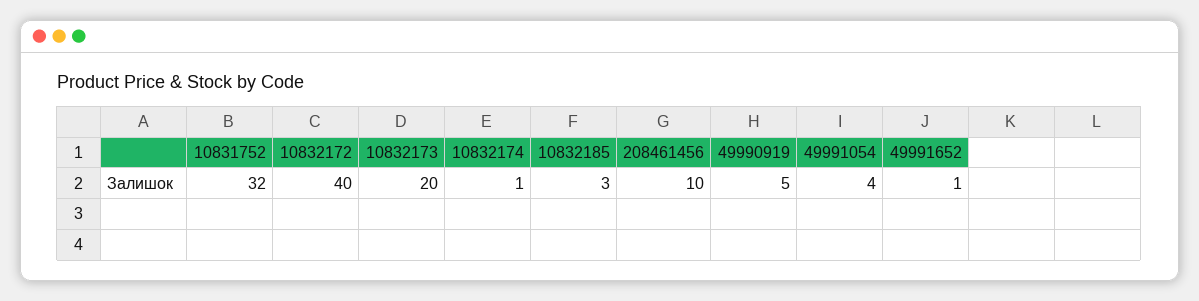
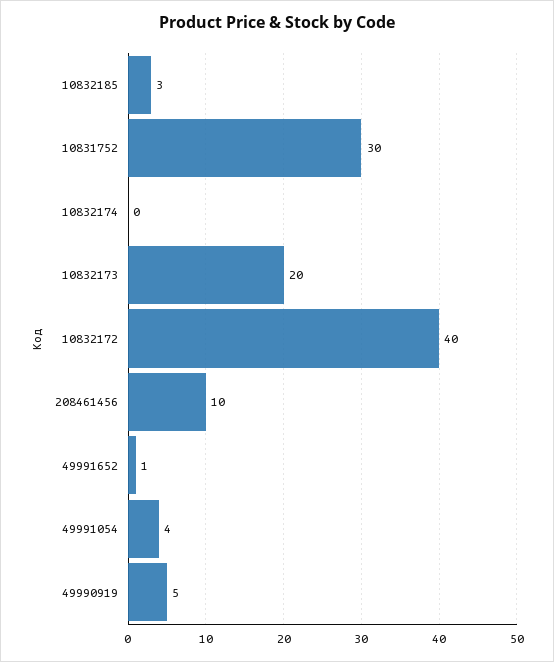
  {
-   "10831752": 32,
+   "10831752": 30,
    "10832172": 40,
    "10832173": 20,
-   "10832174": 1,
+   "10832174": 0,
    "10832185": 3,
    "208461456": 10,
    "49990919": 5,
    "49991054": 4,
    "49991652": 1
  }

